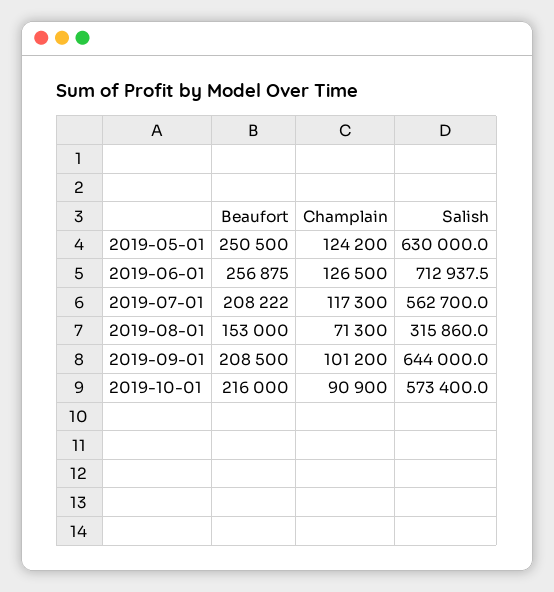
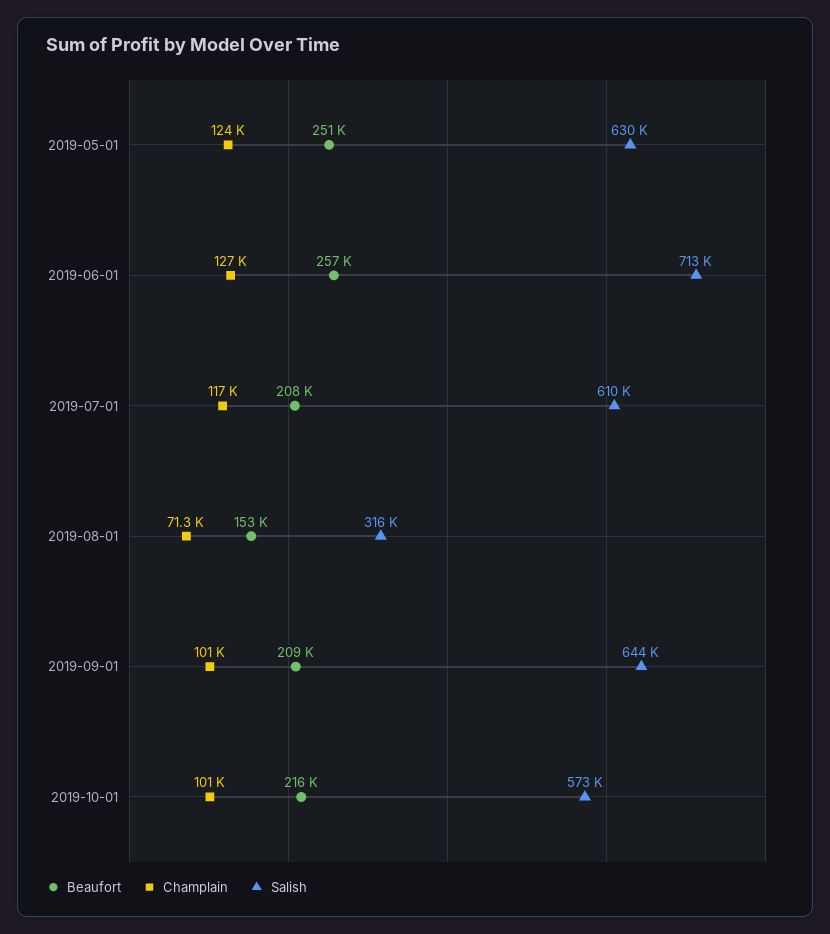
  {
    "Beaufort": {
      "2019-05-01": 250500,
      "2019-06-01": 256875,
      "2019-07-01": 208222,
      "2019-08-01": 153000,
      "2019-09-01": 208500,
      "2019-10-01": 216000
    },
    "Champlain": {
      "2019-05-01": 124200,
      "2019-06-01": 126500,
      "2019-07-01": 117300,
      "2019-08-01": 71300,
      "2019-09-01": 101200,
-     "2019-10-01": 90900
+     "2019-10-01": 101000
    },
    "Salish": {
      "2019-05-01": 630000,
      "2019-06-01": 712937.5,
-     "2019-07-01": 562700,
+     "2019-07-01": 610000,
      "2019-08-01": 315860,
      "2019-09-01": 644000,
      "2019-10-01": 573400
    }
  }

